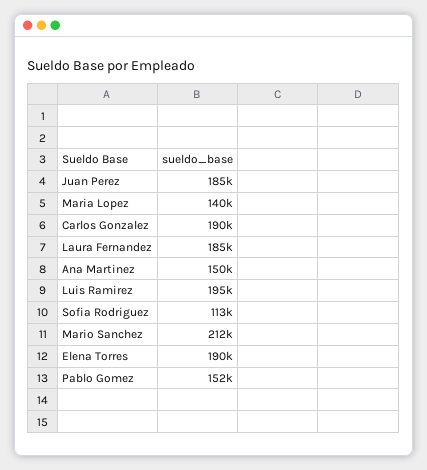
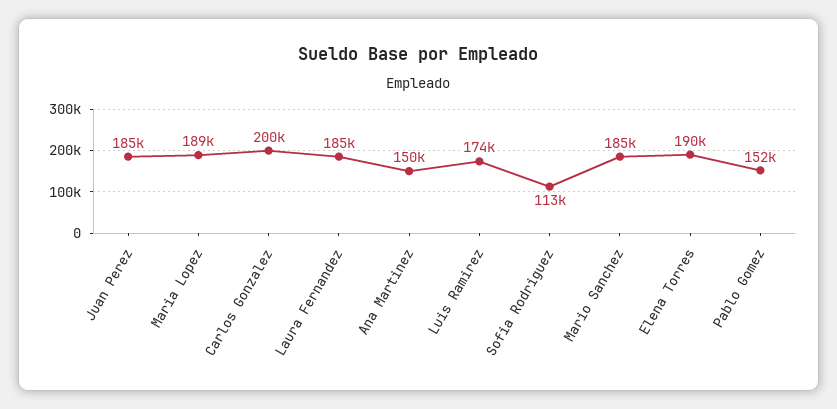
  {
    "Juan Perez": 185000,
-   "Maria Lopez": 140000,
+   "Maria Lopez": 189000,
-   "Carlos Gonzalez": 190000,
+   "Carlos Gonzalez": 200000,
    "Laura Fernandez": 185000,
    "Ana Martinez": 150000,
-   "Luis Ramirez": 195000,
+   "Luis Ramirez": 174000,
    "Sofia Rodriguez": 113000,
-   "Mario Sanchez": 212000,
+   "Mario Sanchez": 185000,
    "Elena Torres": 190000,
    "Pablo Gomez": 152000
  }

